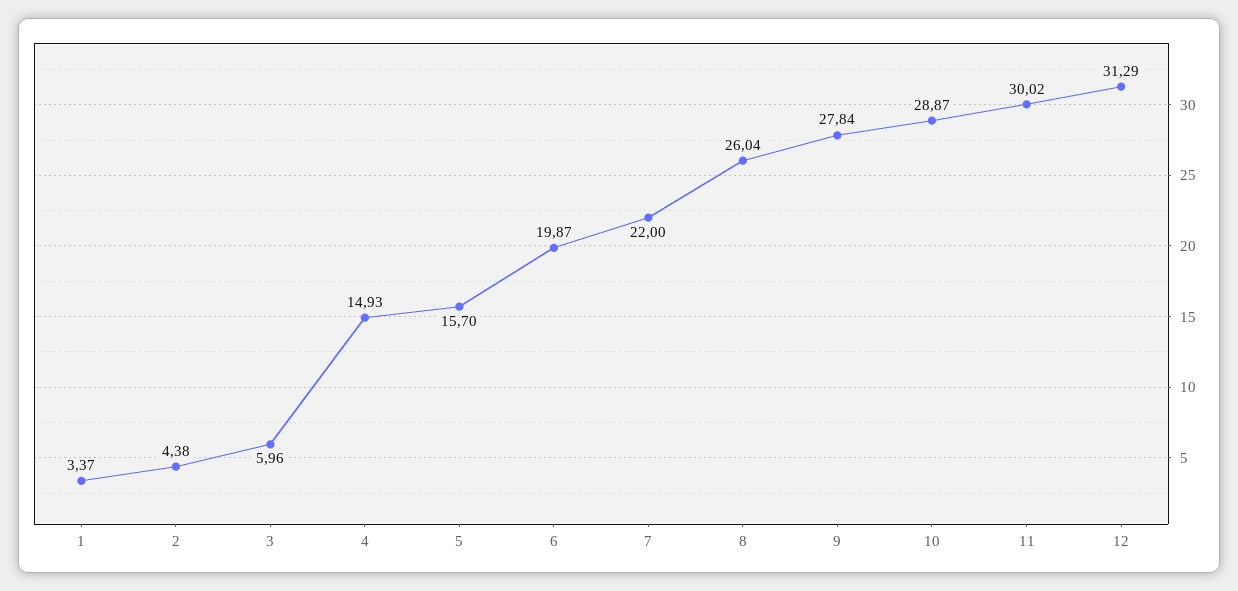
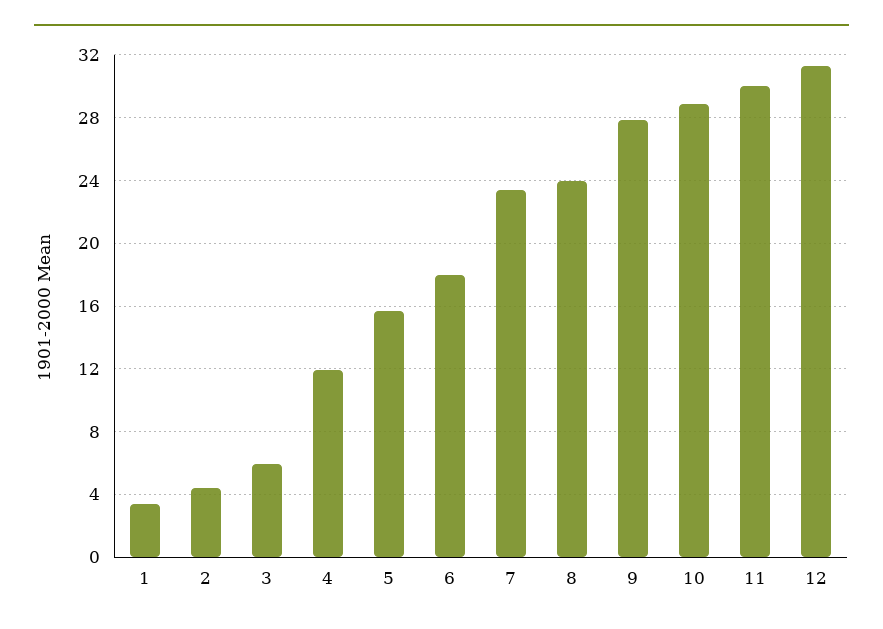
  {
    "1": 3.37,
    "2": 4.38,
    "3": 5.96,
-   "4": 14.93,
+   "4": 12,
    "5": 15.7,
-   "6": 19.87,
+   "6": 18,
-   "7": 22,
+   "7": 23.5,
-   "8": 26.04,
+   "8": 24,
    "9": 27.84,
    "10": 28.87,
    "11": 30.02,
    "12": 31.29
  }

